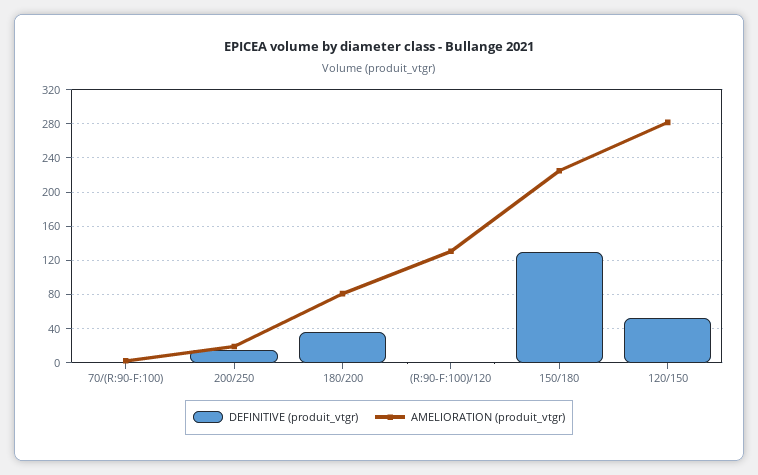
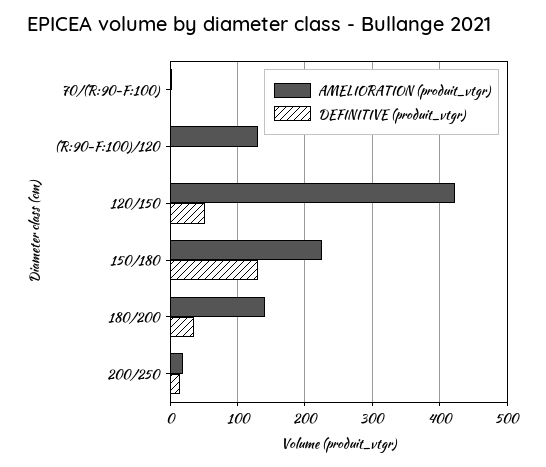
  {
    "DEFINITIVE (produit_vtgr)": {
      "70/(R:90-F:100)": 0,
      "200/250": 10,
      "180/200": 40,
      "(R:90-F:100)/120": 0,
      "150/180": 130,
      "120/150": 50
    },
    "AMELIORATION (produit_vtgr)": {
      "70/(R:90-F:100)": 0,
      "200/250": 20,
-     "180/200": 80,
+     "180/200": 140,
      "(R:90-F:100)/120": 130,
      "150/180": 230,
-     "120/150": 280
+     "120/150": 420
    }
  }

